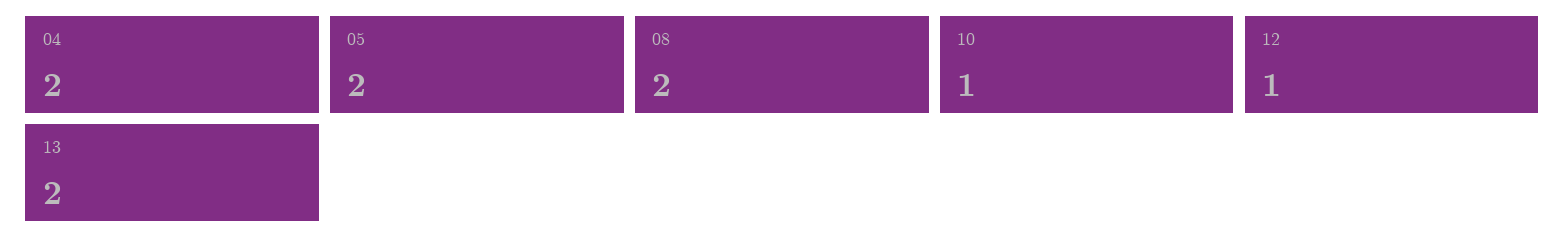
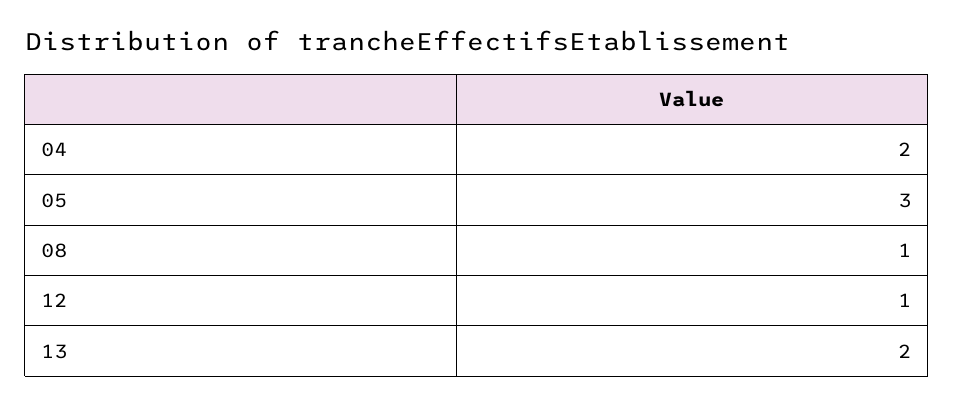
  {
    "04": 2,
-   "05": 2,
+   "05": 3,
-   "08": 2,
+   "08": 1,
-   "10": 1,
    "12": 1,
    "13": 2
  }

